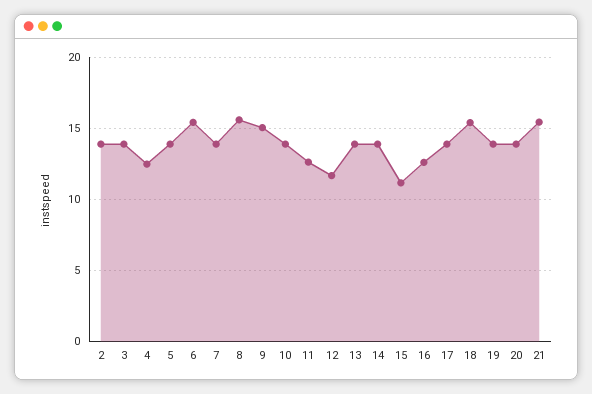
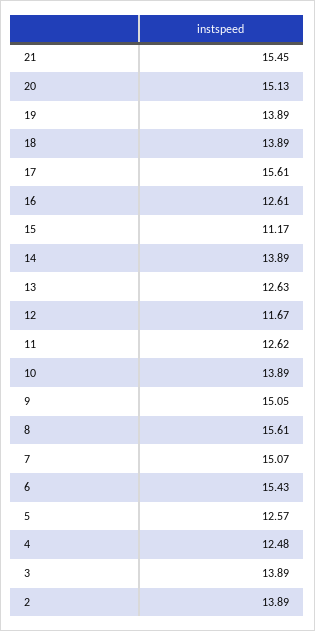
  {
    "2": 13.89,
    "3": 13.89,
    "4": 12.48,
-   "5": 14,
+   "5": 12.57,
    "6": 15.43,
-   "7": 14,
+   "7": 15.07,
    "8": 15.61,
    "9": 15.05,
    "10": 13.89,
    "11": 12.62,
    "12": 11.67,
-   "13": 14,
+   "13": 12.63,
    "14": 13.89,
    "15": 11.17,
    "16": 12.61,
-   "17": 14,
+   "17": 15.61,
-   "18": 15.5,
+   "18": 13.89,
    "19": 13.89,
-   "20": 14,
+   "20": 15.13,
    "21": 15.45
  }

